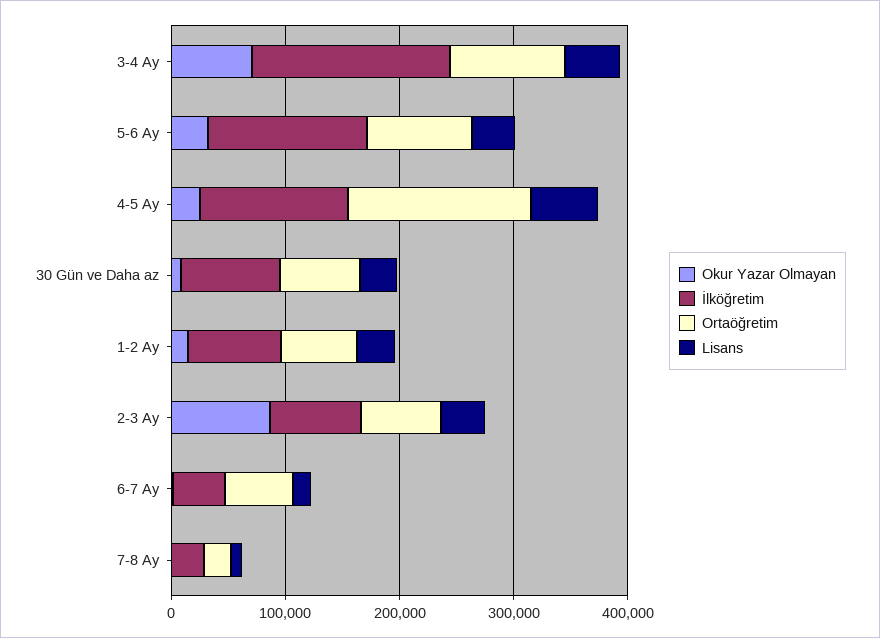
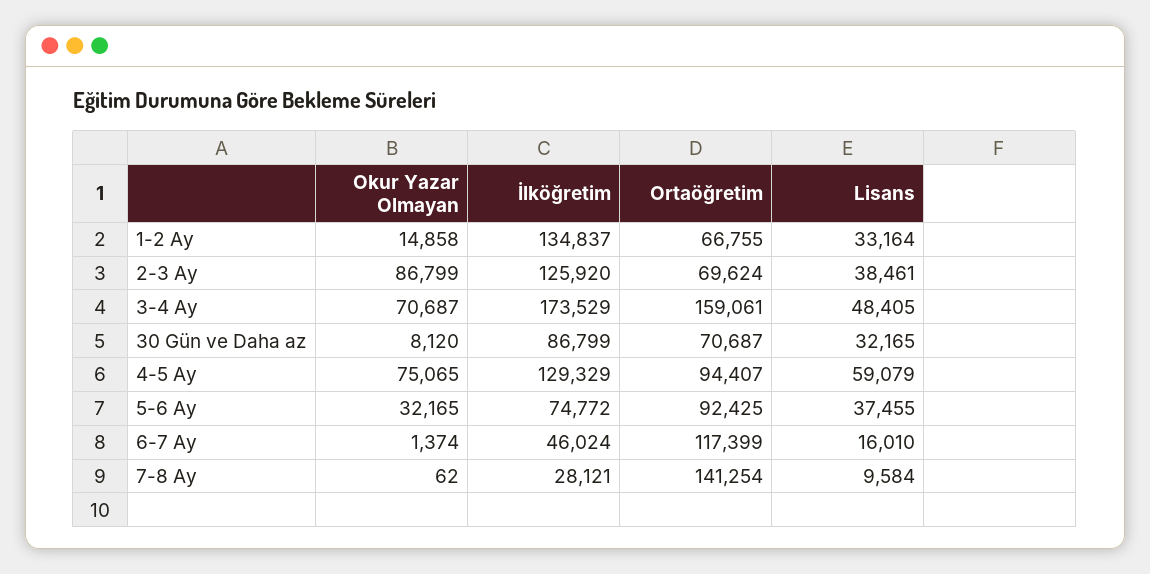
  {
    "Okur Yazar Olmayan": {
      "3-4 Ay": 70687,
      "5-6 Ay": 32165,
-     "4-5 Ay": 20000,
+     "4-5 Ay": 75065,
      "30 Gün ve Daha az": 8120,
      "1-2 Ay": 14858,
      "2-3 Ay": 86799,
      "6-7 Ay": 1374,
      "7-8 Ay": 62
    },
    "İlköğretim": {
      "3-4 Ay": 173529,
-     "5-6 Ay": 140000,
+     "5-6 Ay": 74772,
      "4-5 Ay": 129329,
      "30 Gün ve Daha az": 86799,
-     "1-2 Ay": 80000,
+     "1-2 Ay": 134837,
-     "2-3 Ay": 80000,
+     "2-3 Ay": 125920,
      "6-7 Ay": 46024,
      "7-8 Ay": 28121
    },
    "Ortaöğretim": {
-     "3-4 Ay": 100000,
+     "3-4 Ay": 159061,
      "5-6 Ay": 92425,
-     "4-5 Ay": 160000,
+     "4-5 Ay": 94407,
      "30 Gün ve Daha az": 70687,
      "1-2 Ay": 66755,
      "2-3 Ay": 69624,
-     "6-7 Ay": 60000,
+     "6-7 Ay": 117399,
-     "7-8 Ay": 20000
+     "7-8 Ay": 141254
    },
    "Lisans": {
      "3-4 Ay": 48405,
      "5-6 Ay": 37455,
      "4-5 Ay": 59079,
      "30 Gün ve Daha az": 32165,
      "1-2 Ay": 33164,
      "2-3 Ay": 38461,
      "6-7 Ay": 16010,
      "7-8 Ay": 9584
    }
  }

